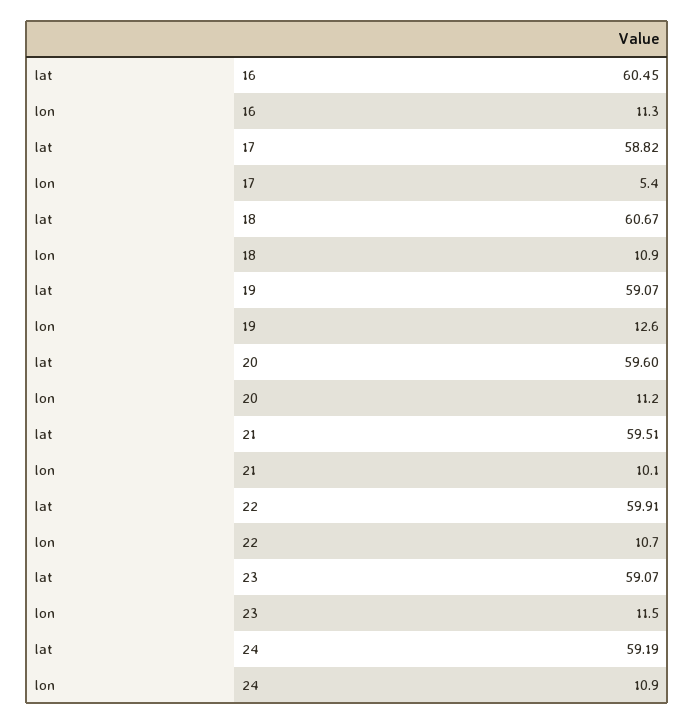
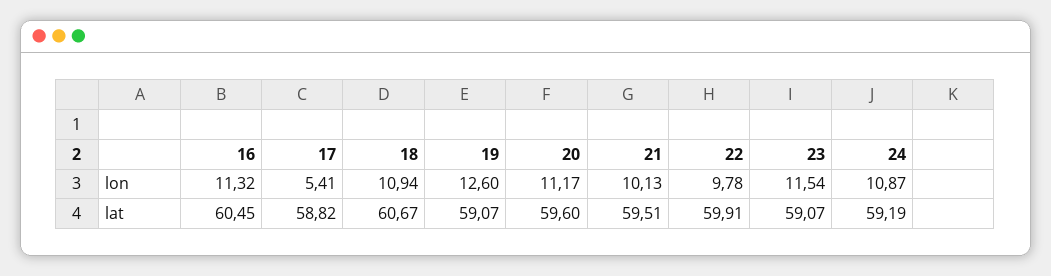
  {
    "lat": {
      "16": 60.45,
      "17": 58.82,
      "18": 60.67,
      "19": 59.07,
      "20": 59.6,
      "21": 59.51,
      "22": 59.91,
      "23": 59.07,
      "24": 59.19
    },
    "lon": {
      "16": 11.32,
      "17": 5.41,
      "18": 10.94,
      "19": 12.6,
      "20": 11.17,
      "21": 10.13,
-     "22": 10.7,
+     "22": 9.78,
      "23": 11.54,
      "24": 10.87
    }
  }

